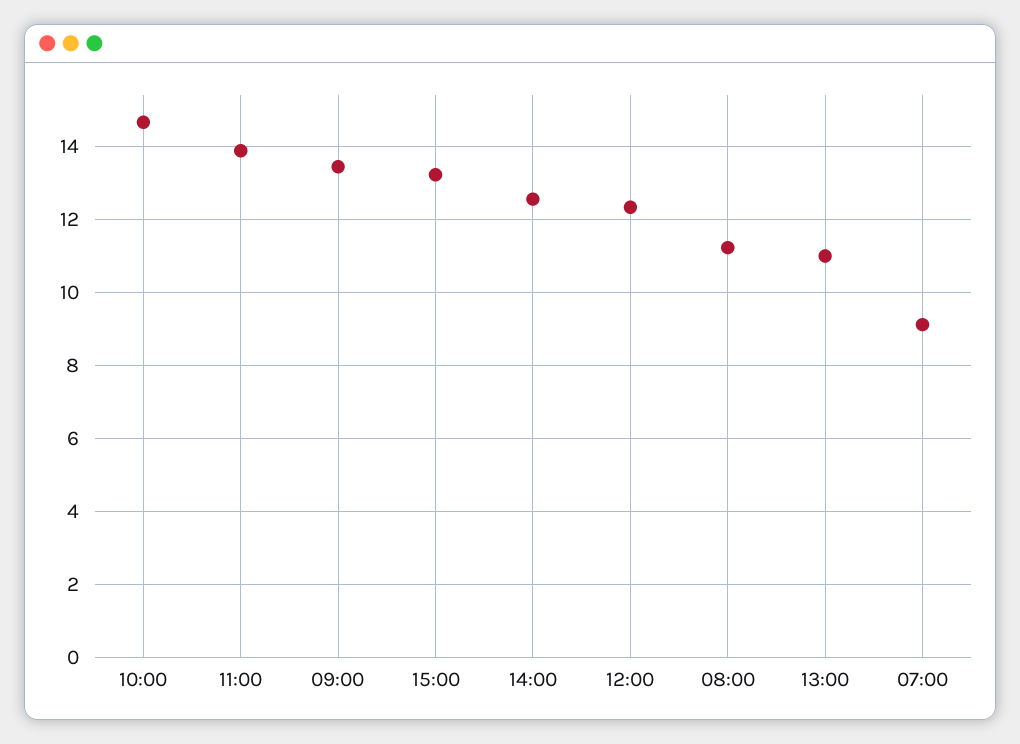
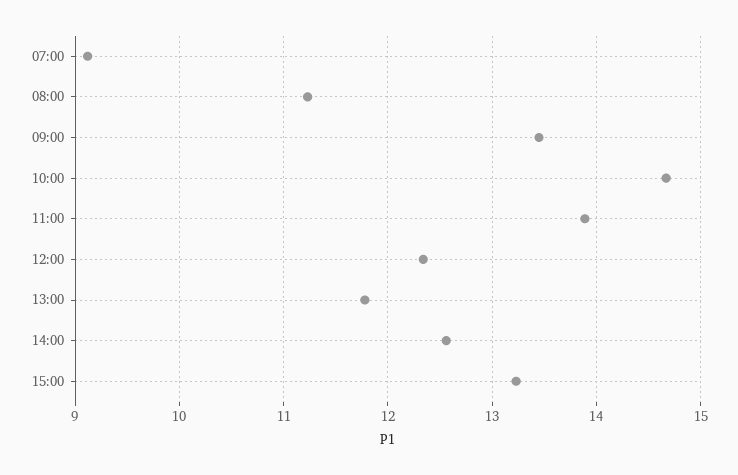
  {
    "10:00": 14.7,
    "11:00": 13.9,
    "09:00": 13.5,
    "15:00": 13.2,
    "14:00": 12.6,
    "12:00": 12.3,
    "08:00": 11.2,
-   "13:00": 11,
+   "13:00": 11.8,
    "07:00": 9.1
  }

